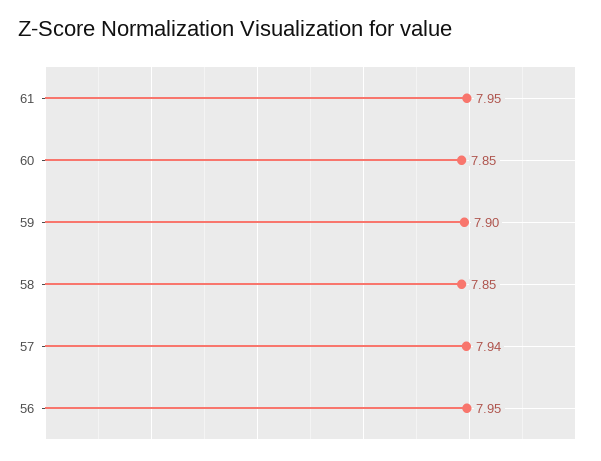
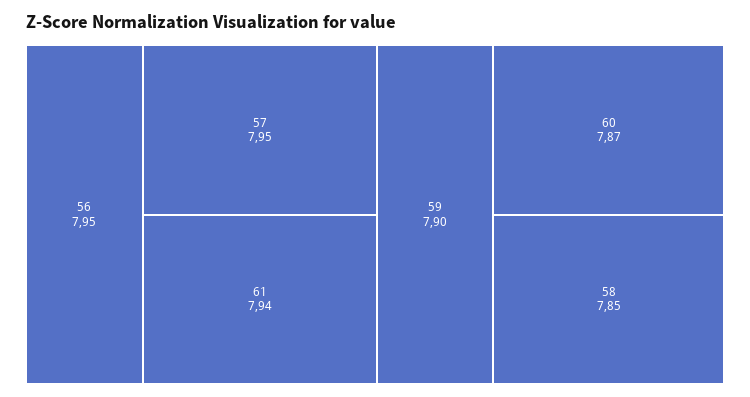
  {
-   "61": 7.95,
+   "61": 7.94,
-   "60": 7.85,
+   "60": 7.87,
    "59": 7.9,
    "58": 7.85,
-   "57": 7.94,
+   "57": 7.95,
    "56": 7.95
  }

